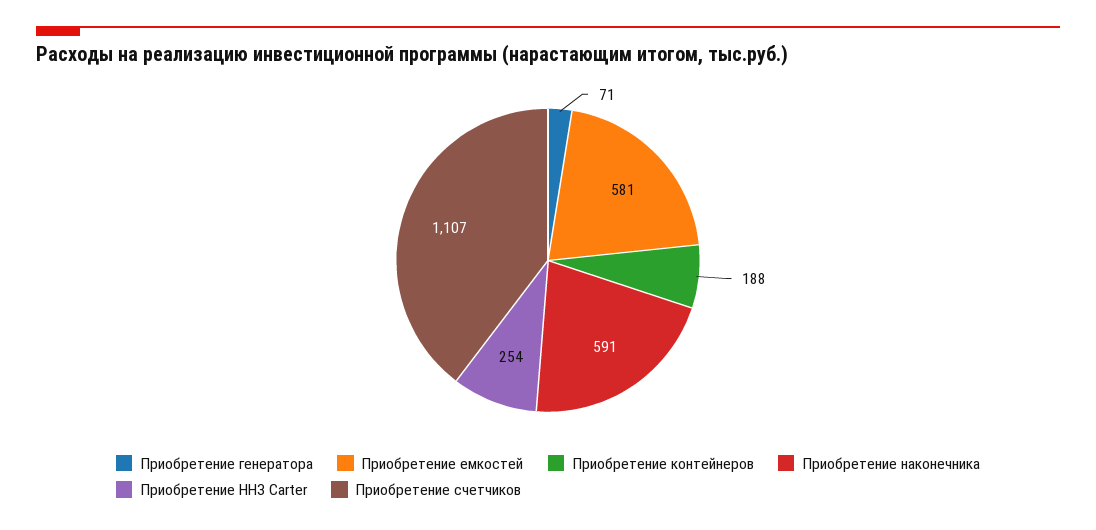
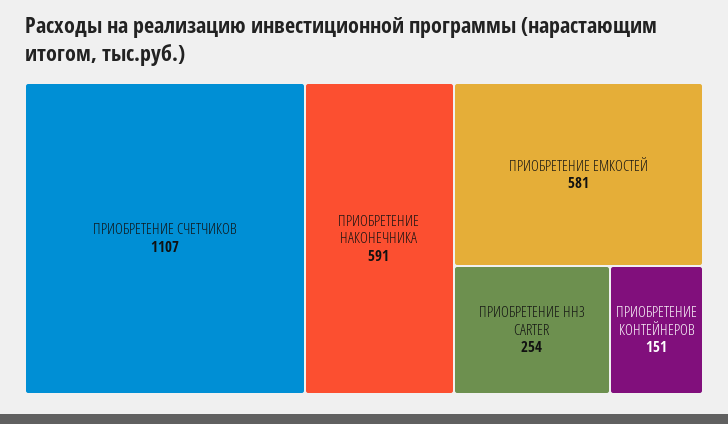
  {
-   "Приобретение генератора": 71,
    "Приобретение емкостей": 581,
-   "Приобретение контейнеров": 188,
+   "Приобретение контейнеров": 151,
    "Приобретение наконечника": 591,
    "Приобретение ННЗ Carter": 254,
    "Приобретение счетчиков": 1107
  }

